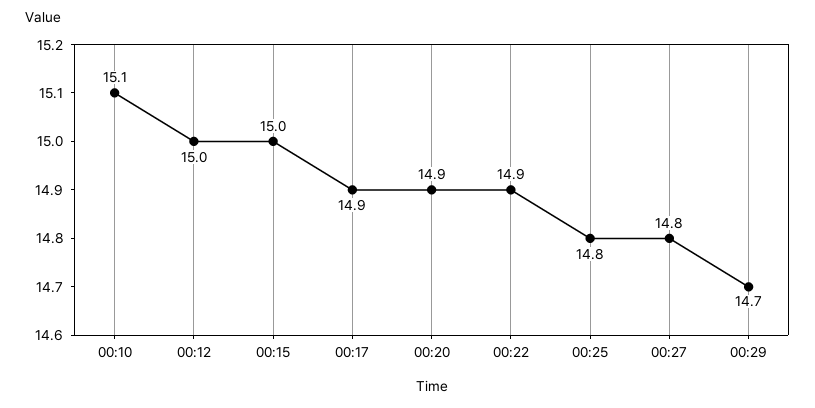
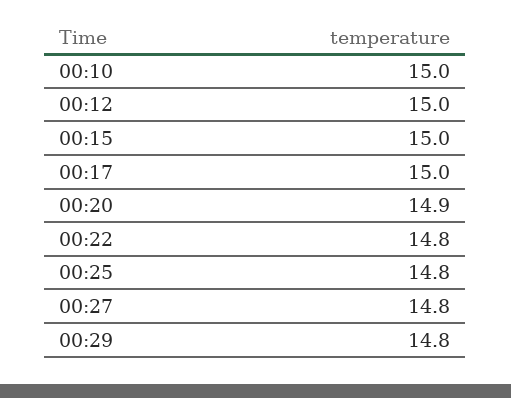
  {
-   "00:10": 15.1,
+   "00:10": 15,
    "00:12": 15,
    "00:15": 15,
-   "00:17": 14.9,
+   "00:17": 15,
    "00:20": 14.9,
-   "00:22": 14.9,
+   "00:22": 14.8,
    "00:25": 14.8,
    "00:27": 14.8,
-   "00:29": 14.7
+   "00:29": 14.8
  }

